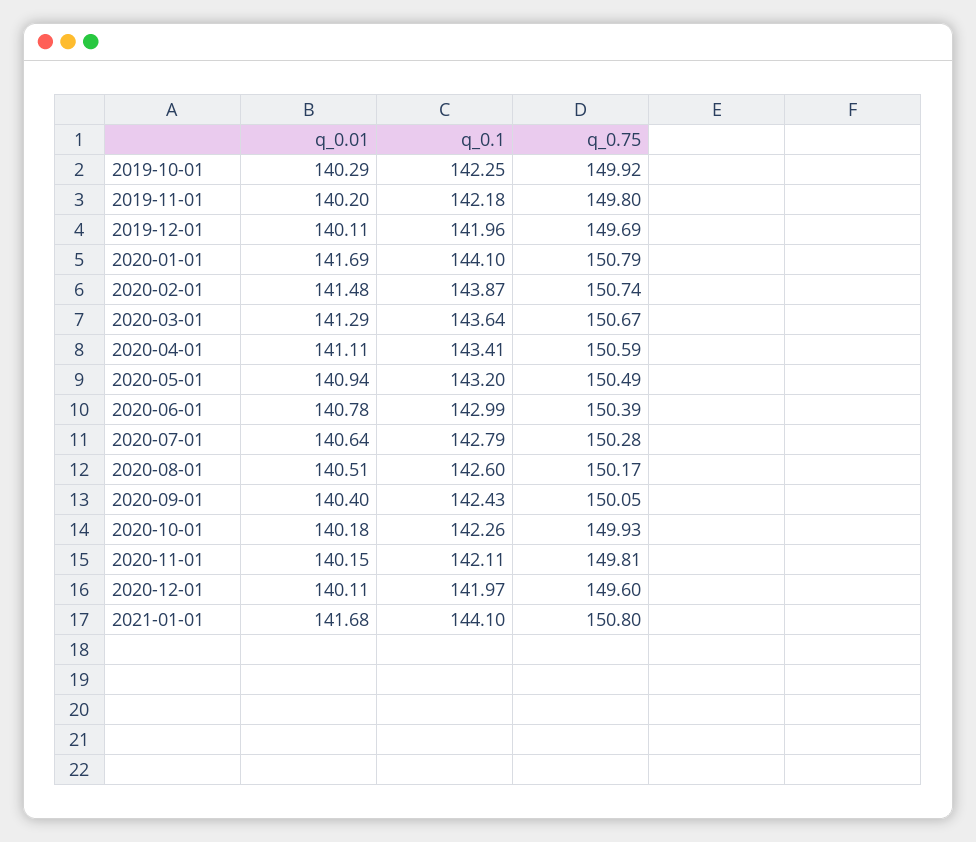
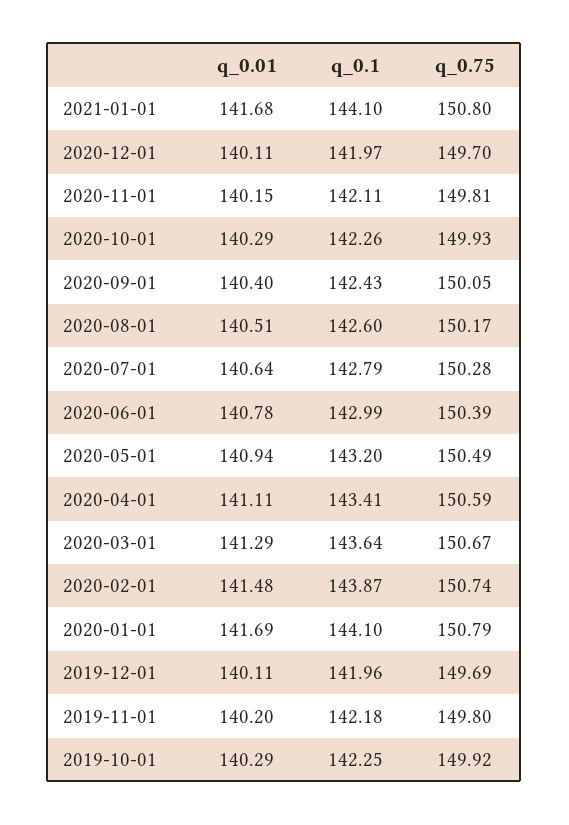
  {
    "q_0.01": {
      "2019-10-01": 140.29,
      "2019-11-01": 140.2,
      "2019-12-01": 140.11,
      "2020-01-01": 141.69,
      "2020-02-01": 141.48,
      "2020-03-01": 141.29,
      "2020-04-01": 141.11,
      "2020-05-01": 140.94,
      "2020-06-01": 140.78,
      "2020-07-01": 140.64,
      "2020-08-01": 140.51,
      "2020-09-01": 140.4,
-     "2020-10-01": 140.18,
+     "2020-10-01": 140.29,
      "2020-11-01": 140.15,
      "2020-12-01": 140.11,
      "2021-01-01": 141.68
    },
    "q_0.1": {
      "2019-10-01": 142.25,
      "2019-11-01": 142.18,
      "2019-12-01": 141.96,
      "2020-01-01": 144.1,
      "2020-02-01": 143.87,
      "2020-03-01": 143.64,
      "2020-04-01": 143.41,
      "2020-05-01": 143.2,
      "2020-06-01": 142.99,
      "2020-07-01": 142.79,
      "2020-08-01": 142.6,
      "2020-09-01": 142.43,
      "2020-10-01": 142.26,
      "2020-11-01": 142.11,
      "2020-12-01": 141.97,
      "2021-01-01": 144.1
    },
    "q_0.75": {
      "2019-10-01": 149.92,
      "2019-11-01": 149.8,
      "2019-12-01": 149.69,
      "2020-01-01": 150.79,
      "2020-02-01": 150.74,
      "2020-03-01": 150.67,
      "2020-04-01": 150.59,
      "2020-05-01": 150.49,
      "2020-06-01": 150.39,
      "2020-07-01": 150.28,
      "2020-08-01": 150.17,
      "2020-09-01": 150.05,
      "2020-10-01": 149.93,
      "2020-11-01": 149.81,
-     "2020-12-01": 149.6,
+     "2020-12-01": 149.7,
      "2021-01-01": 150.8
    }
  }

